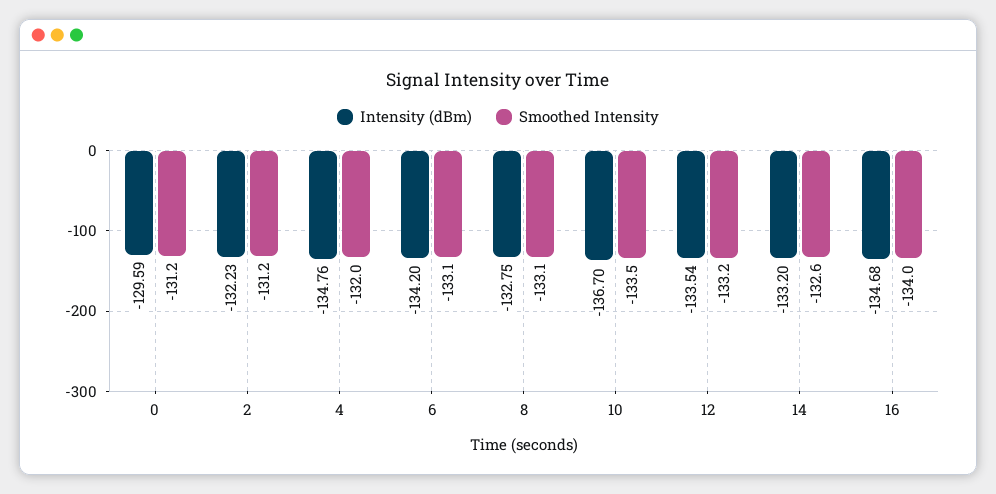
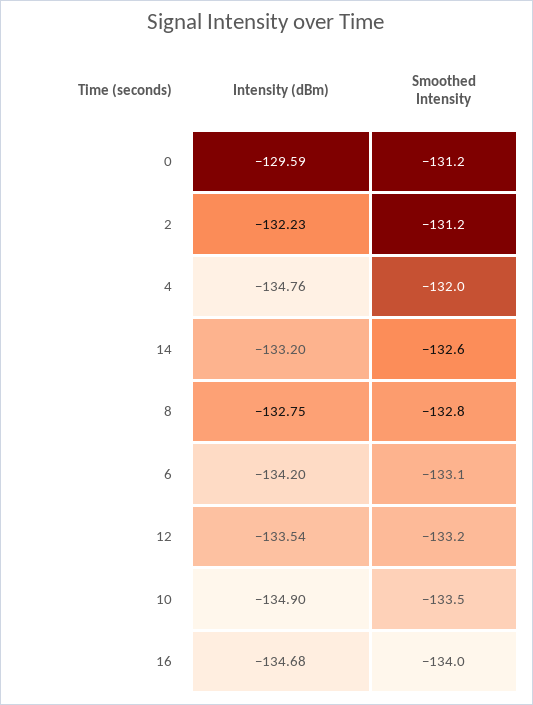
  {
    "Intensity (dBm)": {
      "0": -129.59,
      "2": -132.23,
      "4": -134.76,
      "6": -134.2,
      "8": -132.75,
-     "10": -136.7,
+     "10": -134.9,
      "12": -133.54,
      "14": -133.2,
      "16": -134.68
    },
    "Smoothed Intensity": {
      "0": -131.2,
      "2": -131.2,
      "4": -132,
      "6": -133.1,
-     "8": -133.1,
+     "8": -132.8,
      "10": -133.5,
      "12": -133.2,
      "14": -132.6,
      "16": -134
    }
  }

